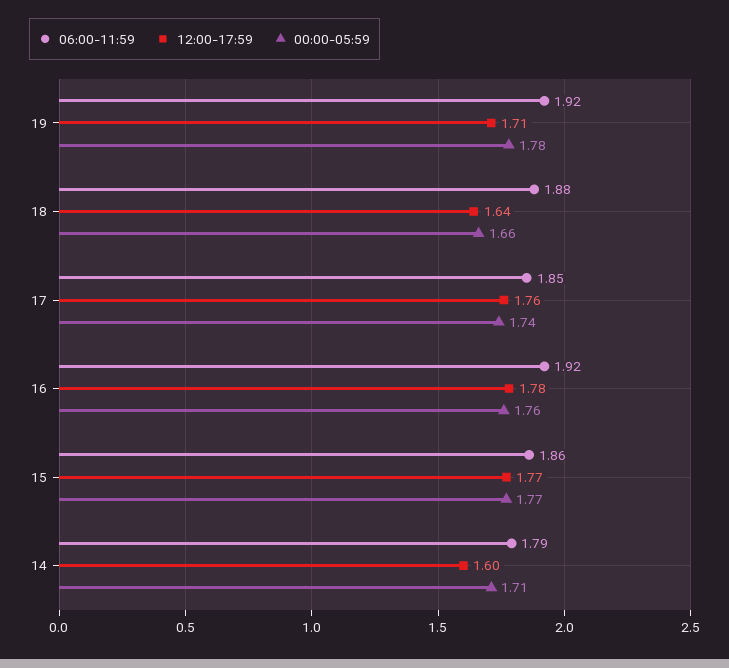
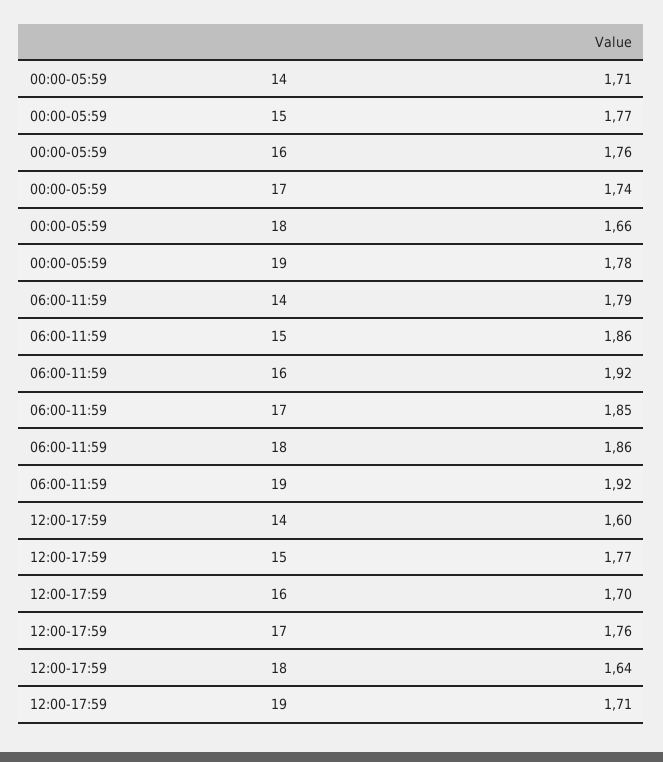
  {
    "06:00-11:59": {
      "19": 1.92,
-     "18": 1.88,
+     "18": 1.86,
      "17": 1.85,
      "16": 1.92,
      "15": 1.86,
      "14": 1.79
    },
    "12:00-17:59": {
      "19": 1.71,
      "18": 1.64,
      "17": 1.76,
-     "16": 1.78,
+     "16": 1.7,
      "15": 1.77,
      "14": 1.6
    },
    "00:00-05:59": {
      "19": 1.78,
      "18": 1.66,
      "17": 1.74,
      "16": 1.76,
      "15": 1.77,
      "14": 1.71
    }
  }

